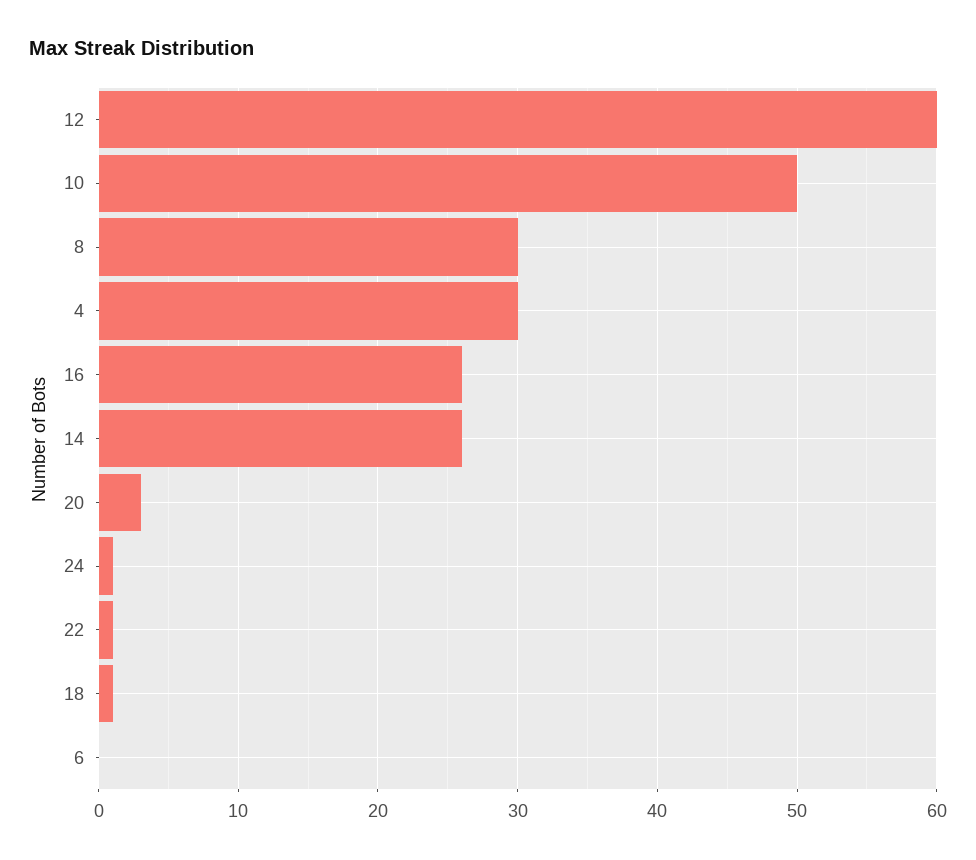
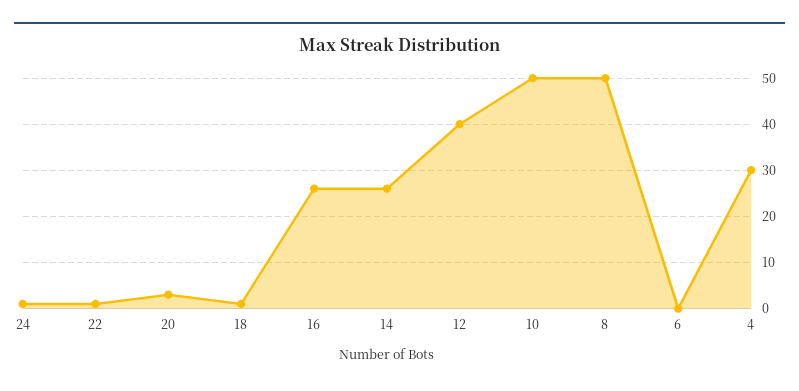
  {
-   "12": 60,
+   "12": 40,
    "10": 50,
-   "8": 30,
+   "8": 50,
    "4": 30,
    "16": 26,
    "14": 26,
    "20": 3,
    "24": 1,
    "22": 1,
    "18": 1,
    "6": 0
  }

